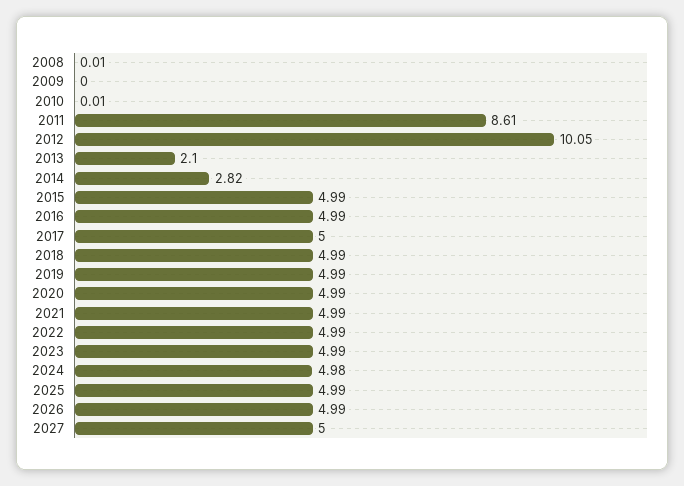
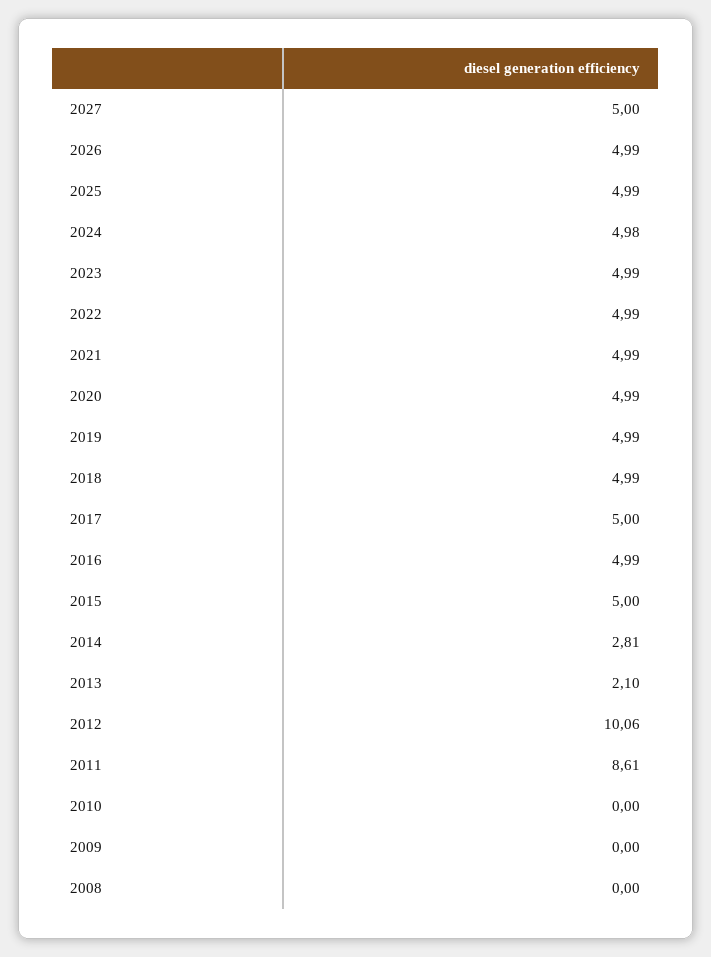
  {
-   "2008": 0.01,
+   "2008": 0,
    "2009": 0,
-   "2010": 0.01,
+   "2010": 0,
    "2011": 8.61,
-   "2012": 10.05,
+   "2012": 10.06,
    "2013": 2.1,
-   "2014": 2.82,
+   "2014": 2.81,
-   "2015": 4.99,
+   "2015": 5,
    "2016": 4.99,
    "2017": 5,
    "2018": 4.99,
    "2019": 4.99,
    "2020": 4.99,
    "2021": 4.99,
    "2022": 4.99,
    "2023": 4.99,
    "2024": 4.98,
    "2025": 4.99,
    "2026": 4.99,
    "2027": 5
  }

